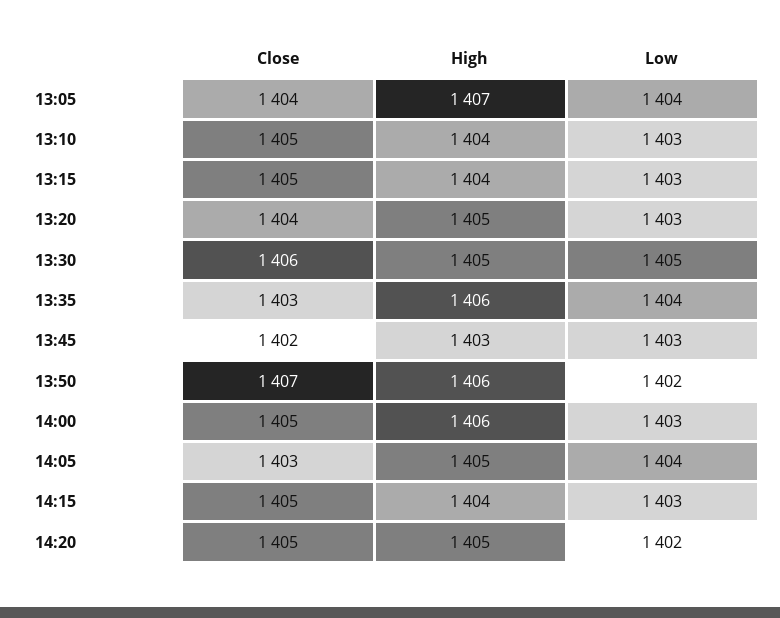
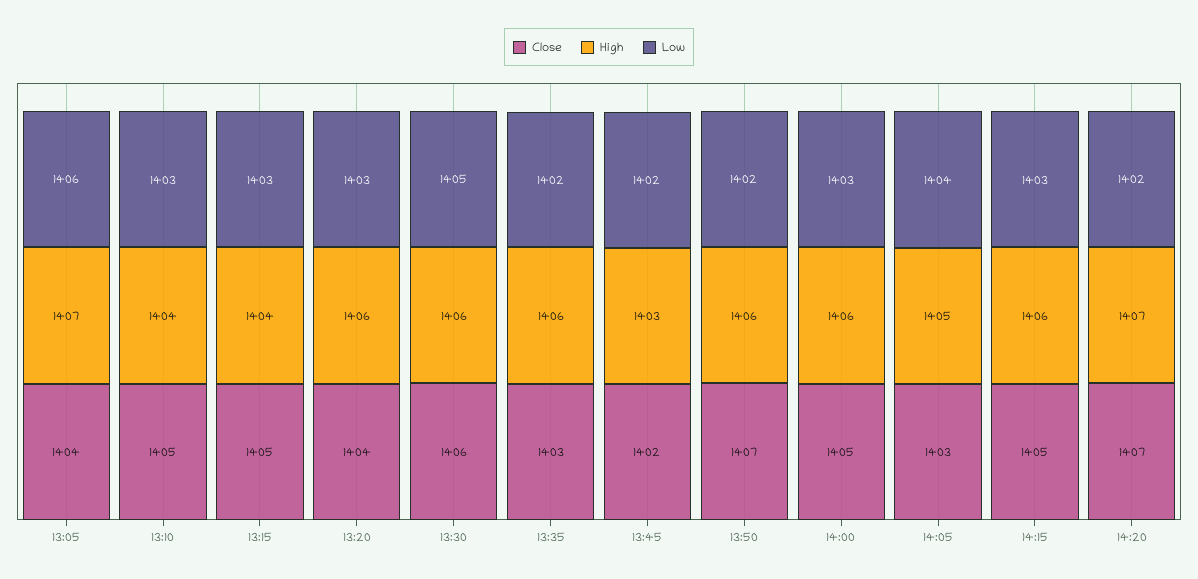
  {
    "Close": {
      "13:05": 1404,
      "13:10": 1405,
      "13:15": 1405,
      "13:20": 1404,
      "13:30": 1406,
      "13:35": 1403,
      "13:45": 1402,
      "13:50": 1407,
      "14:00": 1405,
      "14:05": 1403,
      "14:15": 1405,
-     "14:20": 1405
+     "14:20": 1407
    },
    "High": {
      "13:05": 1407,
      "13:10": 1404,
      "13:15": 1404,
-     "13:20": 1405,
+     "13:20": 1406,
-     "13:30": 1405,
+     "13:30": 1406,
      "13:35": 1406,
      "13:45": 1403,
      "13:50": 1406,
      "14:00": 1406,
      "14:05": 1405,
-     "14:15": 1404,
+     "14:15": 1406,
-     "14:20": 1405
+     "14:20": 1407
    },
    "Low": {
-     "13:05": 1404,
+     "13:05": 1406,
      "13:10": 1403,
      "13:15": 1403,
      "13:20": 1403,
      "13:30": 1405,
-     "13:35": 1404,
+     "13:35": 1402,
-     "13:45": 1403,
+     "13:45": 1402,
      "13:50": 1402,
      "14:00": 1403,
      "14:05": 1404,
      "14:15": 1403,
      "14:20": 1402
    }
  }

